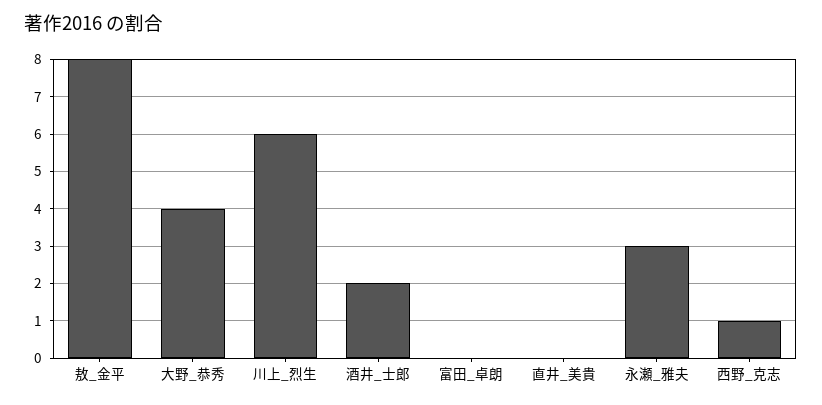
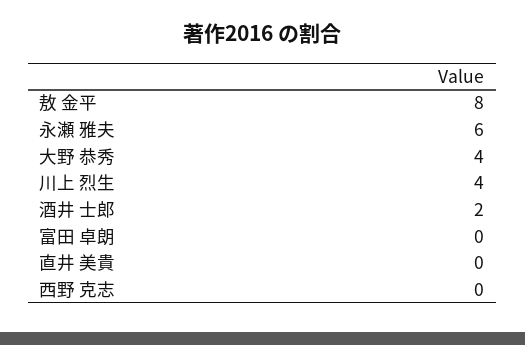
  {
    "敖_金平": 8,
    "大野_恭秀": 4,
-   "川上_烈生": 6,
+   "川上_烈生": 4,
    "酒井_士郎": 2,
    "富田_卓朗": 0,
    "直井_美貴": 0,
-   "永瀬_雅夫": 3,
+   "永瀬_雅夫": 6,
-   "西野_克志": 1
+   "西野_克志": 0
  }

